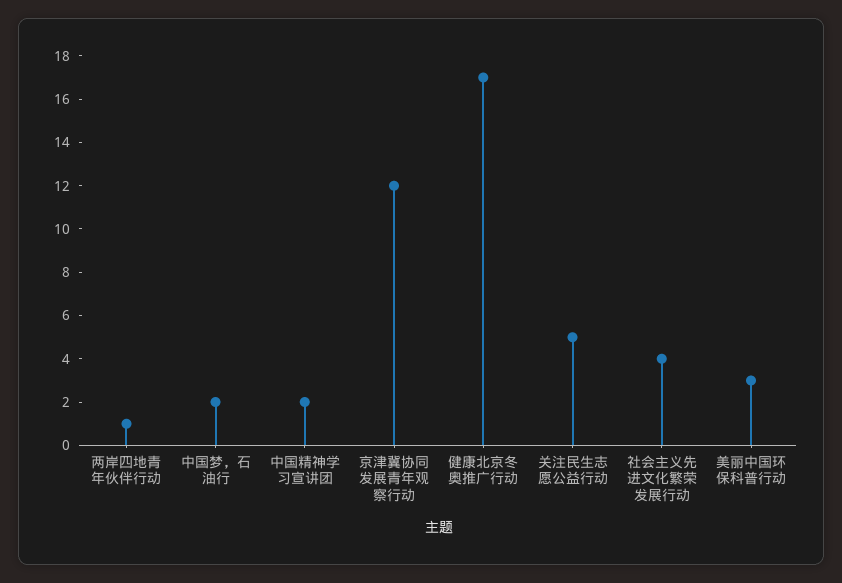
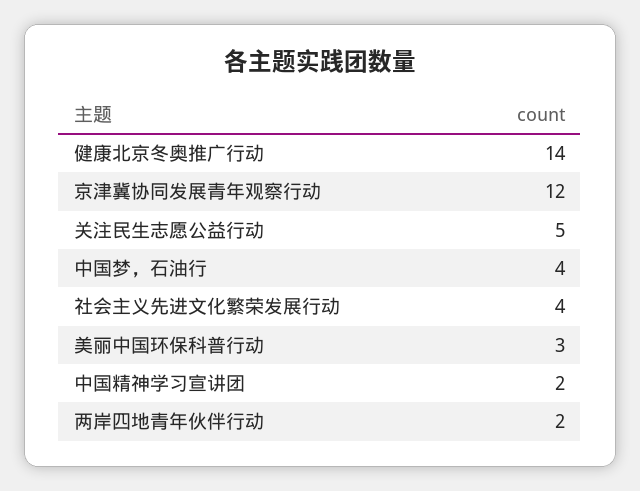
  {
-   "两岸四地青年伙伴行动": 1,
+   "两岸四地青年伙伴行动": 2,
-   "中国梦，石油行": 2,
+   "中国梦，石油行": 4,
    "中国精神学习宣讲团": 2,
    "京津冀协同发展青年观察行动": 12,
-   "健康北京冬奥推广行动": 17,
+   "健康北京冬奥推广行动": 14,
    "关注民生志愿公益行动": 5,
    "社会主义先进文化繁荣发展行动": 4,
    "美丽中国环保科普行动": 3
  }

